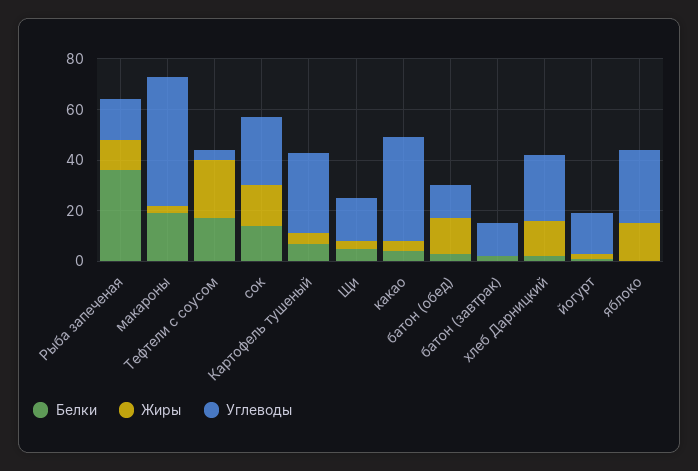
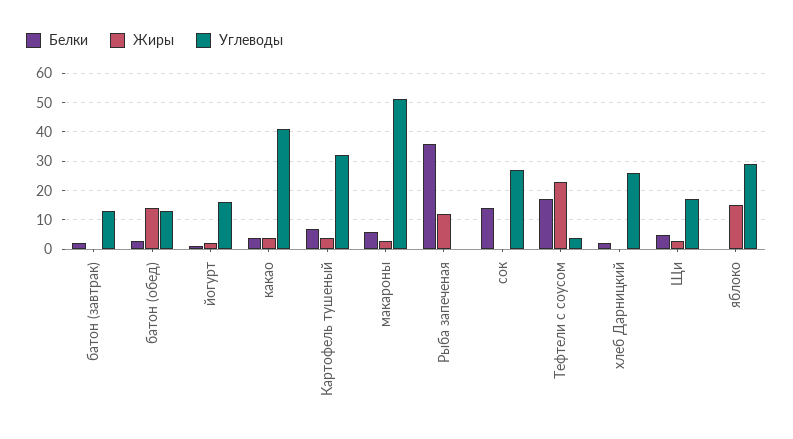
  {
    "Белки": {
      "Рыба запеченая": 35,
-     "макароны": 20,
+     "макароны": 5,
      "Тефтели с соусом": 15,
      "сок": 15,
      "Картофель тушеный": 5,
      "Щи": 5,
      "какао": 5,
      "батон (обед)": 5,
      "батон (завтрак)": 0,
      "хлеб Дарницкий": 0,
      "йогурт": 0,
      "яблоко": 0
    },
    "Жиры": {
      "Рыба запеченая": 10,
      "макароны": 5,
      "Тефтели с соусом": 25,
-     "сок": 15,
+     "сок": 0,
      "Картофель тушеный": 5,
      "Щи": 5,
      "какао": 5,
      "батон (обед)": 15,
      "батон (завтрак)": 0,
-     "хлеб Дарницкий": 15,
+     "хлеб Дарницкий": 0,
      "йогурт": 0,
      "яблоко": 15
    },
    "Углеводы": {
-     "Рыба запеченая": 15,
+     "Рыба запеченая": 0,
      "макароны": 50,
      "Тефтели с соусом": 5,
      "сок": 25,
      "Картофель тушеный": 30,
      "Щи": 15,
      "какао": 40,
      "батон (обед)": 15,
      "батон (завтрак)": 15,
      "хлеб Дарницкий": 25,
      "йогурт": 15,
      "яблоко": 30
    }
  }

